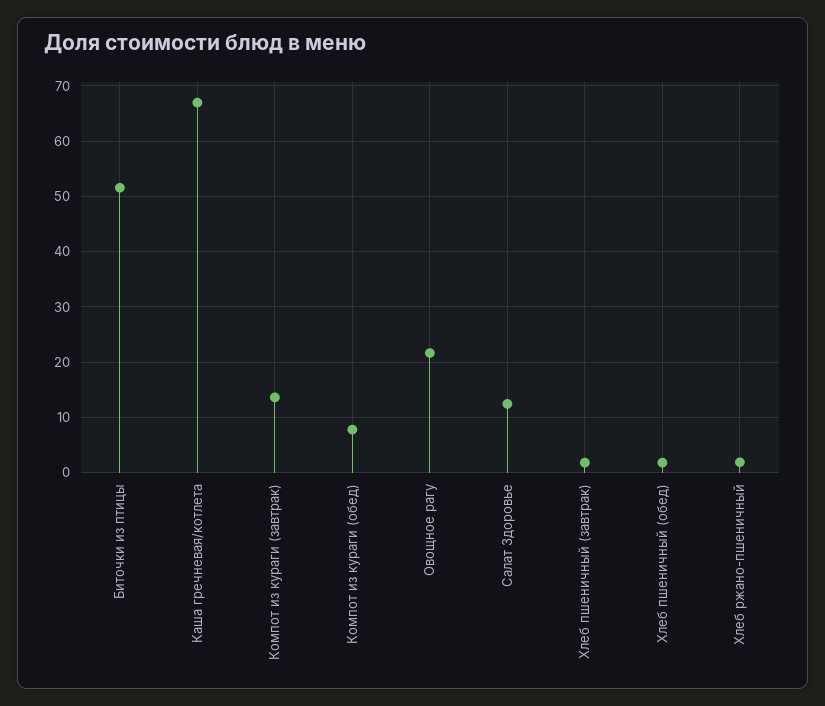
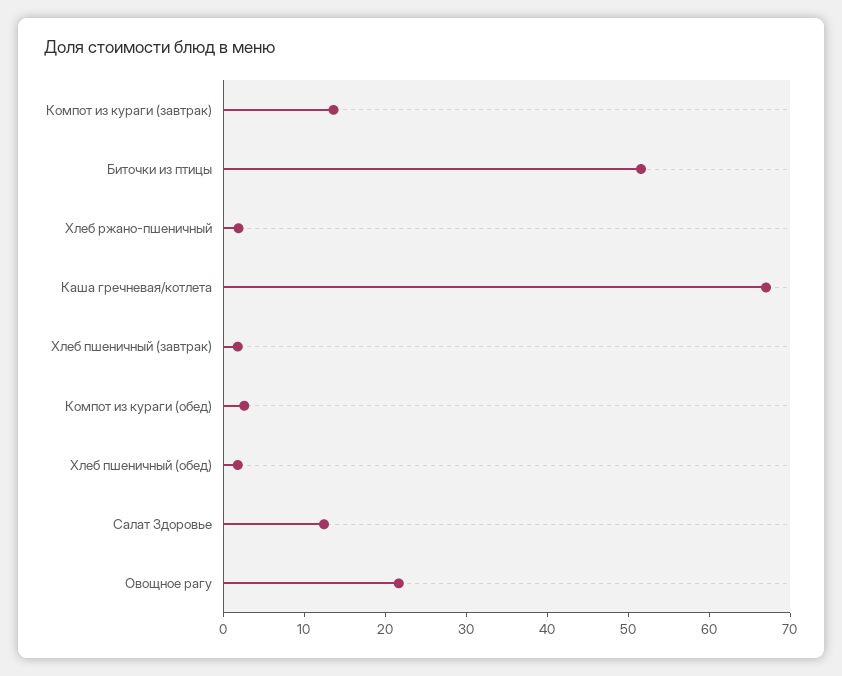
  {
    "Биточки из птицы": 52,
    "Каша гречневая/котлета": 66,
    "Компот из кураги (завтрак)": 14,
-   "Компот из кураги (обед)": 8,
+   "Компот из кураги (обед)": 2,
    "Овощное рагу": 22,
    "Салат Здоровье": 12,
    "Хлеб пшеничный (завтрак)": 2,
    "Хлеб пшеничный (обед)": 2,
    "Хлеб ржано-пшеничный": 2
  }

